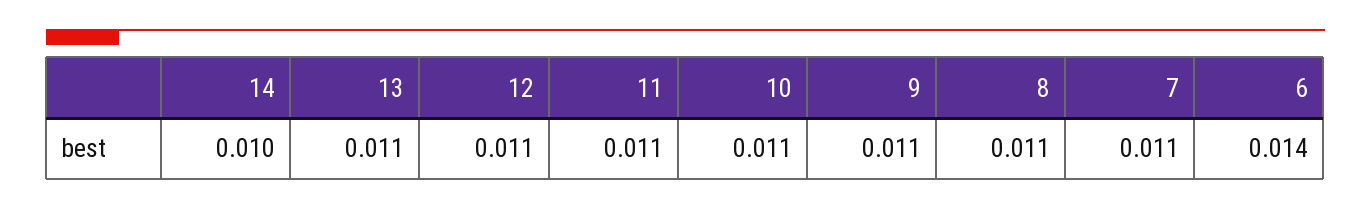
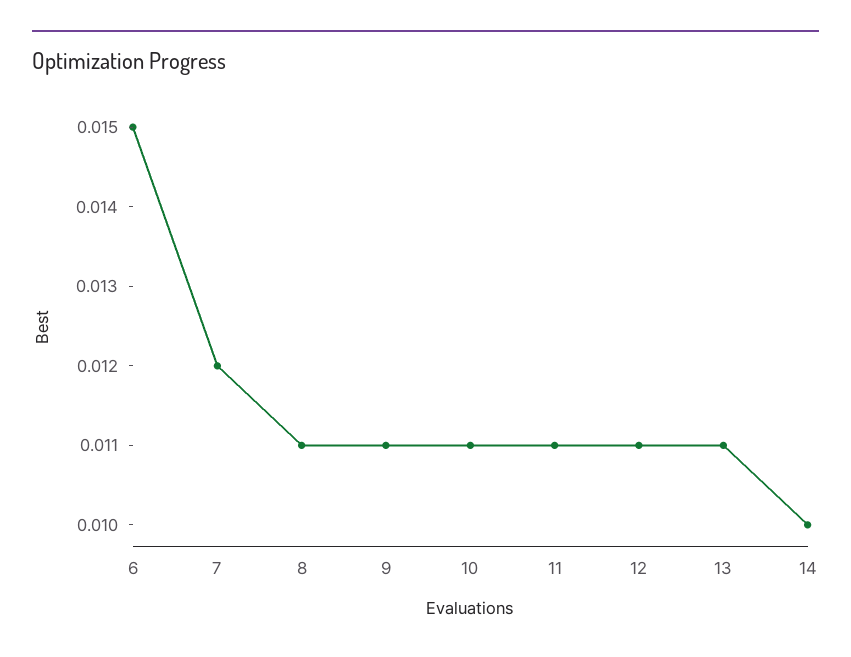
  {
    "14": 0.01,
    "13": 0.011,
    "12": 0.011,
    "11": 0.011,
    "10": 0.011,
    "9": 0.011,
    "8": 0.011,
-   "7": 0.011,
+   "7": 0.012,
-   "6": 0.014
+   "6": 0.015
  }

